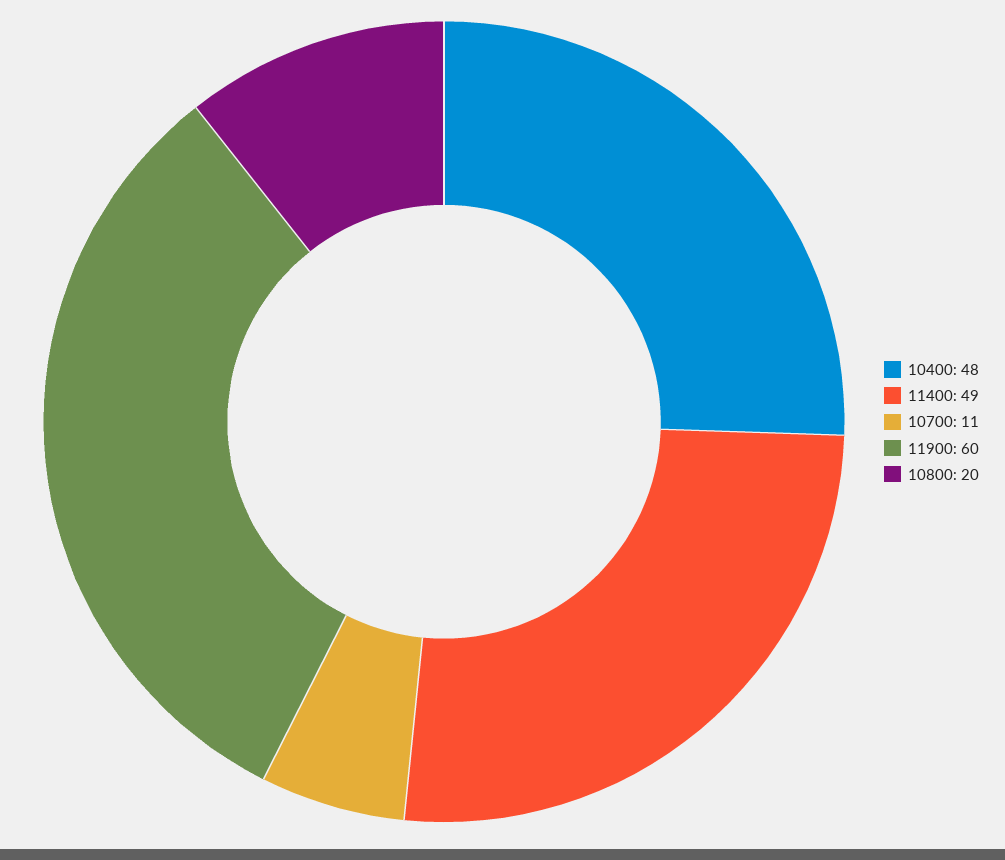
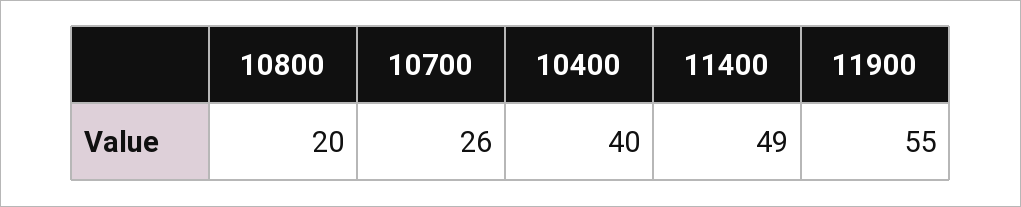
  {
-   "10400": 48,
+   "10400": 40,
    "11400": 49,
-   "10700": 11,
+   "10700": 26,
-   "11900": 60,
+   "11900": 55,
    "10800": 20
  }

